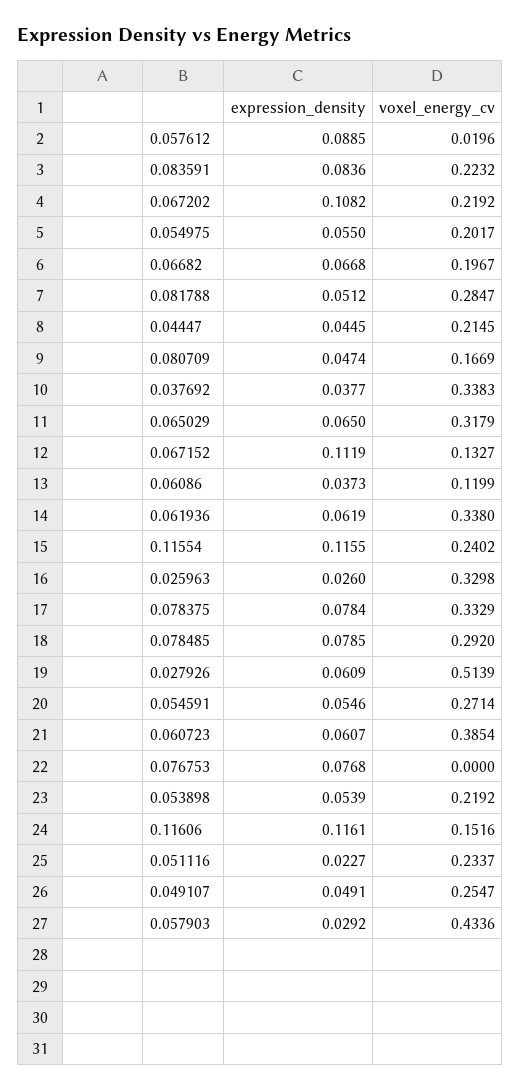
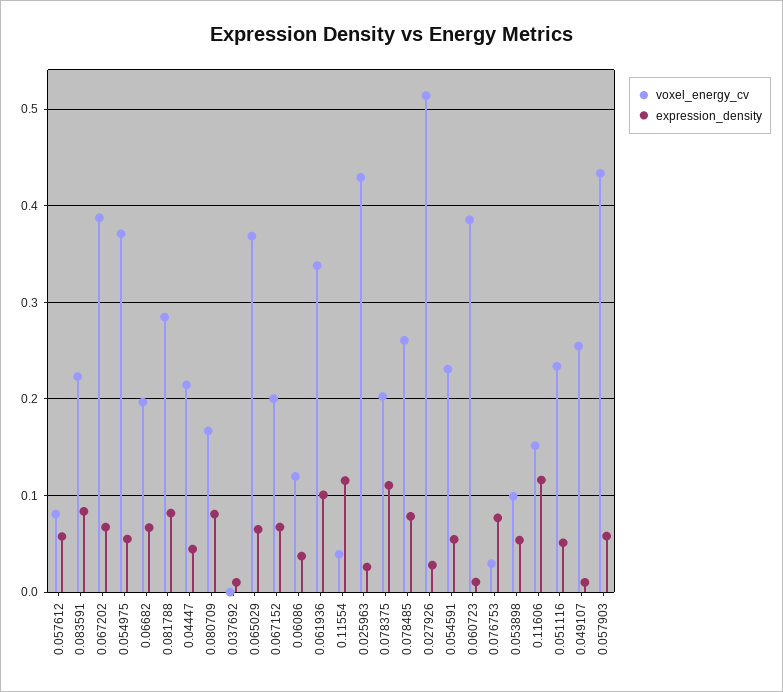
  {
    "expression_density": {
-     "0.057612": 0.0885,
+     "0.057612": 0.06,
      "0.083591": 0.0836,
-     "0.067202": 0.1082,
+     "0.067202": 0.07,
      "0.054975": 0.055,
      "0.06682": 0.0668,
-     "0.081788": 0.0512,
+     "0.081788": 0.08,
      "0.04447": 0.0445,
-     "0.080709": 0.0474,
+     "0.080709": 0.08,
-     "0.037692": 0.0377,
+     "0.037692": 0.01,
      "0.065029": 0.065,
-     "0.067152": 0.1119,
+     "0.067152": 0.07,
      "0.06086": 0.0373,
-     "0.061936": 0.0619,
+     "0.061936": 0.1,
      "0.11554": 0.1155,
      "0.025963": 0.026,
-     "0.078375": 0.0784,
+     "0.078375": 0.11,
      "0.078485": 0.0785,
-     "0.027926": 0.0609,
+     "0.027926": 0.03,
      "0.054591": 0.0546,
-     "0.060723": 0.0607,
+     "0.060723": 0.01,
      "0.076753": 0.0768,
      "0.053898": 0.0539,
      "0.11606": 0.1161,
-     "0.051116": 0.0227,
+     "0.051116": 0.05,
-     "0.049107": 0.0491,
+     "0.049107": 0.01,
-     "0.057903": 0.0292
+     "0.057903": 0.06
    },
    "voxel_energy_cv": {
-     "0.057612": 0.0196,
+     "0.057612": 0.08,
      "0.083591": 0.2232,
-     "0.067202": 0.2192,
+     "0.067202": 0.39,
-     "0.054975": 0.2017,
+     "0.054975": 0.37,
      "0.06682": 0.1967,
      "0.081788": 0.2847,
      "0.04447": 0.2145,
      "0.080709": 0.1669,
-     "0.037692": 0.3383,
+     "0.037692": 0,
-     "0.065029": 0.3179,
+     "0.065029": 0.37,
-     "0.067152": 0.1327,
+     "0.067152": 0.2,
      "0.06086": 0.1199,
      "0.061936": 0.338,
-     "0.11554": 0.2402,
+     "0.11554": 0.04,
-     "0.025963": 0.3298,
+     "0.025963": 0.43,
-     "0.078375": 0.3329,
+     "0.078375": 0.2,
-     "0.078485": 0.292,
+     "0.078485": 0.26,
      "0.027926": 0.5139,
-     "0.054591": 0.2714,
+     "0.054591": 0.23,
      "0.060723": 0.3854,
-     "0.076753": 0,
+     "0.076753": 0.03,
-     "0.053898": 0.2192,
+     "0.053898": 0.1,
      "0.11606": 0.1516,
      "0.051116": 0.2337,
      "0.049107": 0.2547,
      "0.057903": 0.4336
    }
  }

